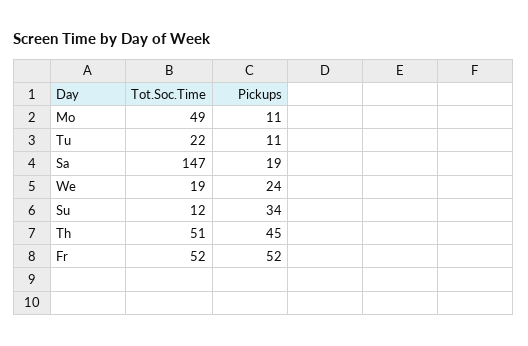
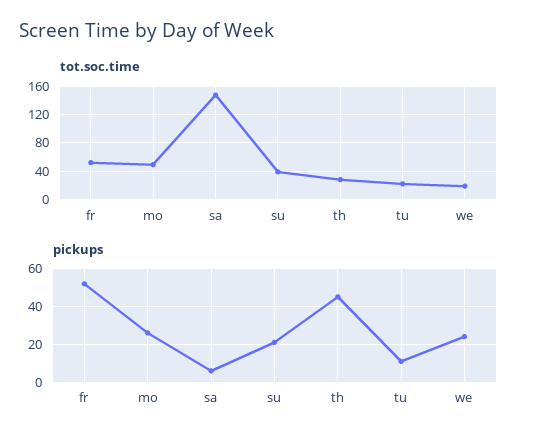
  {
    "Tot.Soc.Time": {
      "Mo": 49,
      "Tu": 22,
      "Sa": 147,
      "We": 19,
-     "Su": 12,
+     "Su": 40,
-     "Th": 51,
+     "Th": 30,
      "Fr": 52
    },
    "Pickups": {
-     "Mo": 11,
+     "Mo": 25,
      "Tu": 11,
-     "Sa": 19,
+     "Sa": 5,
      "We": 24,
-     "Su": 34,
+     "Su": 20,
      "Th": 45,
      "Fr": 52
    }
  }

